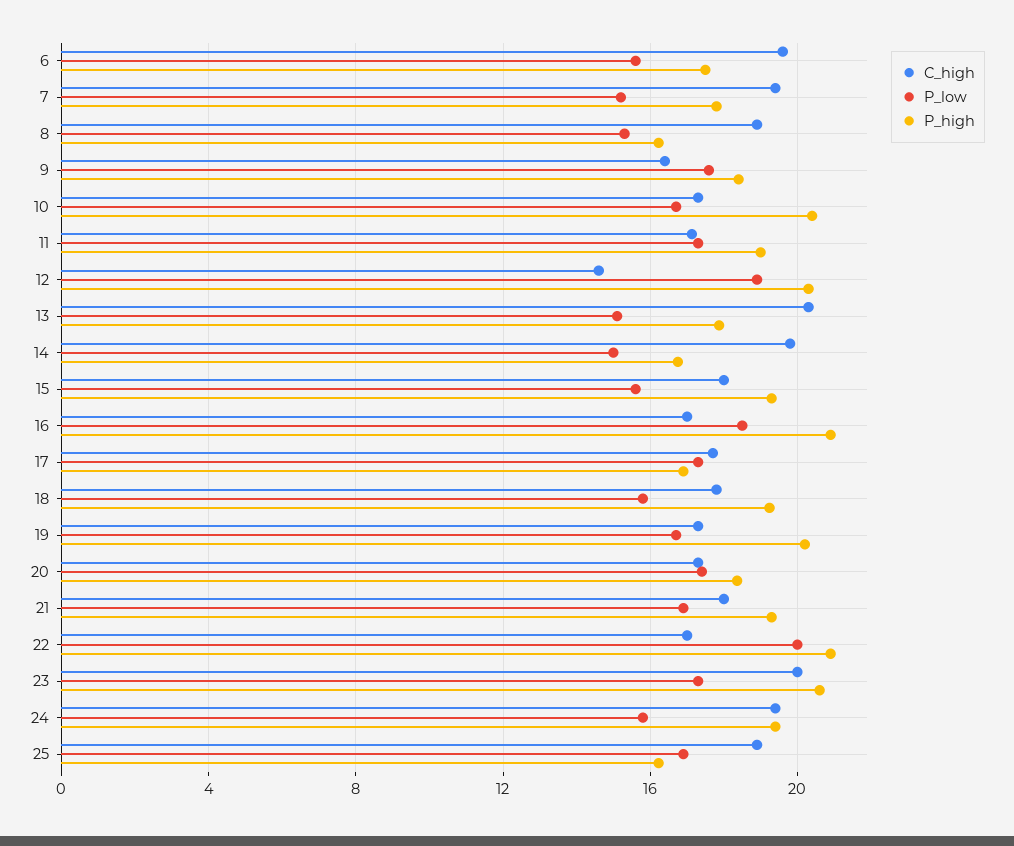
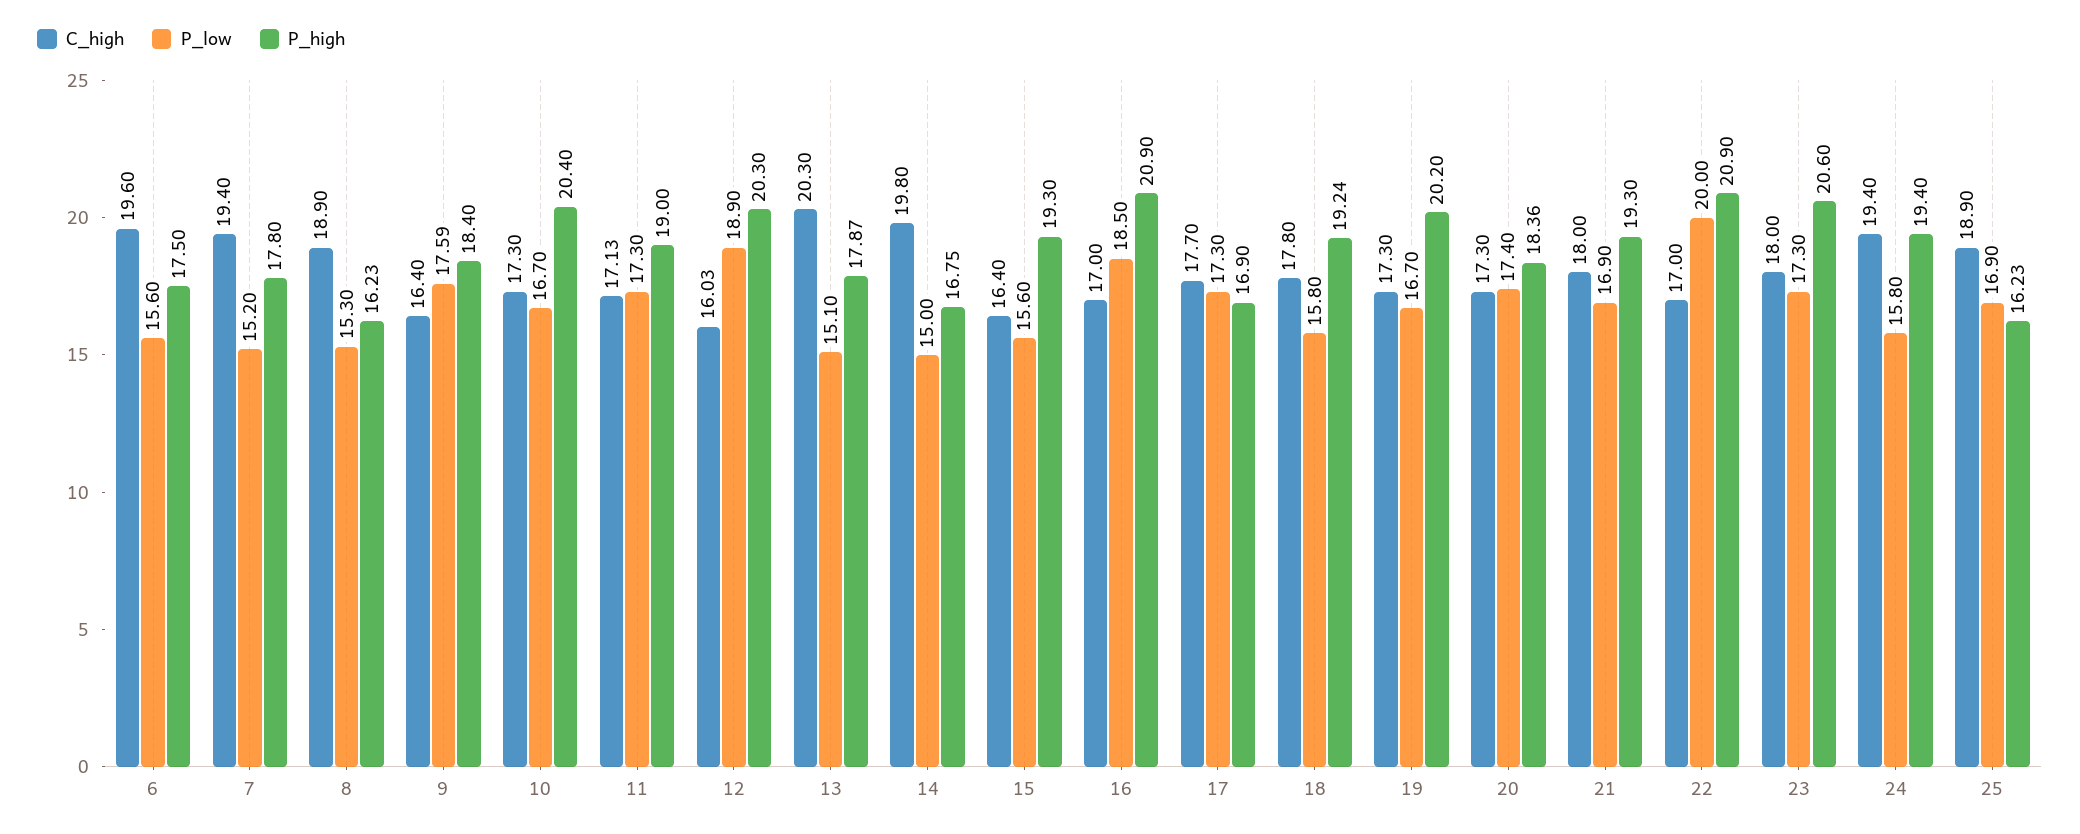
  {
    "C_high": {
      "6": 19.6,
      "7": 19.4,
      "8": 18.9,
      "9": 16.4,
      "10": 17.3,
      "11": 17.13,
-     "12": 14.5,
+     "12": 16.03,
      "13": 20.3,
      "14": 19.8,
-     "15": 18,
+     "15": 16.4,
      "16": 17,
      "17": 17.7,
      "18": 17.8,
      "19": 17.3,
      "20": 17.3,
      "21": 18,
      "22": 17,
-     "23": 20,
+     "23": 18,
      "24": 19.4,
      "25": 18.9
    },
    "P_low": {
      "6": 15.6,
      "7": 15.2,
      "8": 15.3,
      "9": 17.59,
      "10": 16.7,
      "11": 17.3,
      "12": 18.9,
      "13": 15.1,
      "14": 15,
      "15": 15.6,
      "16": 18.5,
      "17": 17.3,
      "18": 15.8,
      "19": 16.7,
      "20": 17.4,
      "21": 16.9,
      "22": 20,
      "23": 17.3,
      "24": 15.8,
      "25": 16.9
    },
    "P_high": {
      "6": 17.5,
      "7": 17.8,
      "8": 16.23,
      "9": 18.4,
      "10": 20.4,
      "11": 19,
      "12": 20.3,
      "13": 17.87,
      "14": 16.75,
      "15": 19.3,
      "16": 20.9,
      "17": 16.9,
      "18": 19.24,
      "19": 20.2,
      "20": 18.36,
      "21": 19.3,
      "22": 20.9,
      "23": 20.6,
      "24": 19.4,
      "25": 16.23
    }
  }

